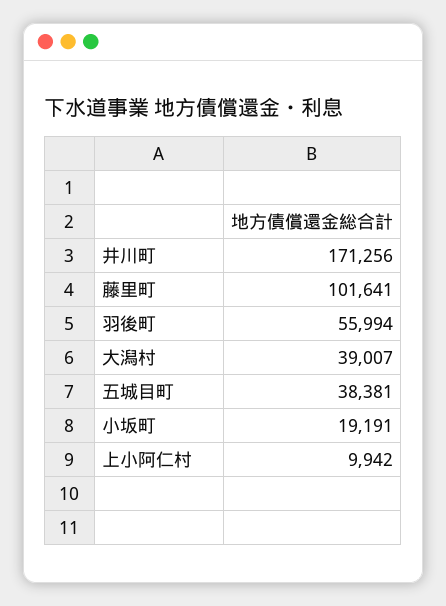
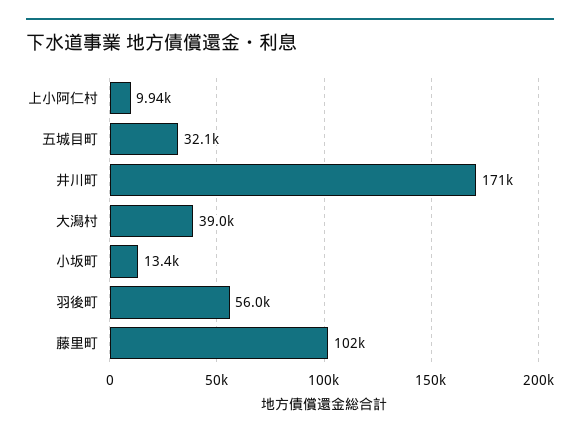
  {
    "井川町": 171256,
    "藤里町": 101641,
    "羽後町": 55994,
    "大潟村": 39007,
-   "五城目町": 38381,
+   "五城目町": 32100,
-   "小坂町": 19191,
+   "小坂町": 13400,
    "上小阿仁村": 9942
  }

